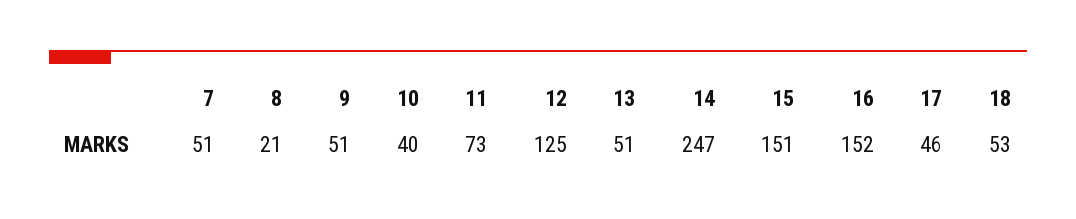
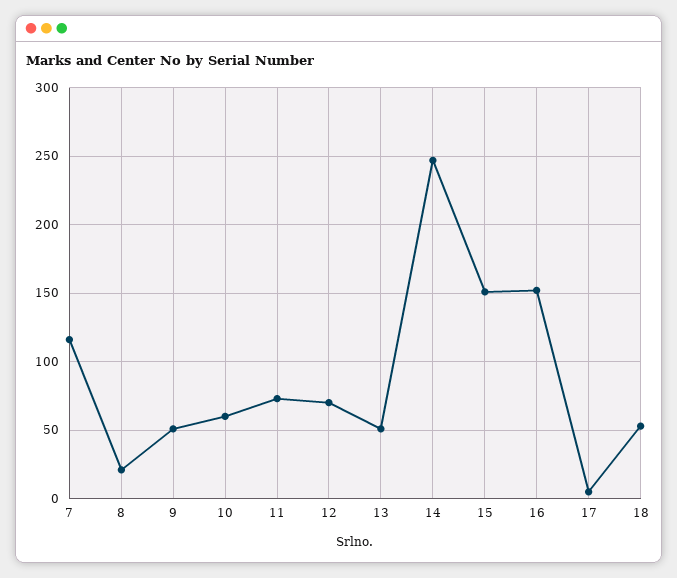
  {
-   "7": 51,
+   "7": 115,
    "8": 21,
    "9": 51,
-   "10": 40,
+   "10": 60,
    "11": 73,
-   "12": 125,
+   "12": 70,
    "13": 51,
    "14": 247,
    "15": 151,
    "16": 152,
-   "17": 46,
+   "17": 5,
    "18": 53
  }

